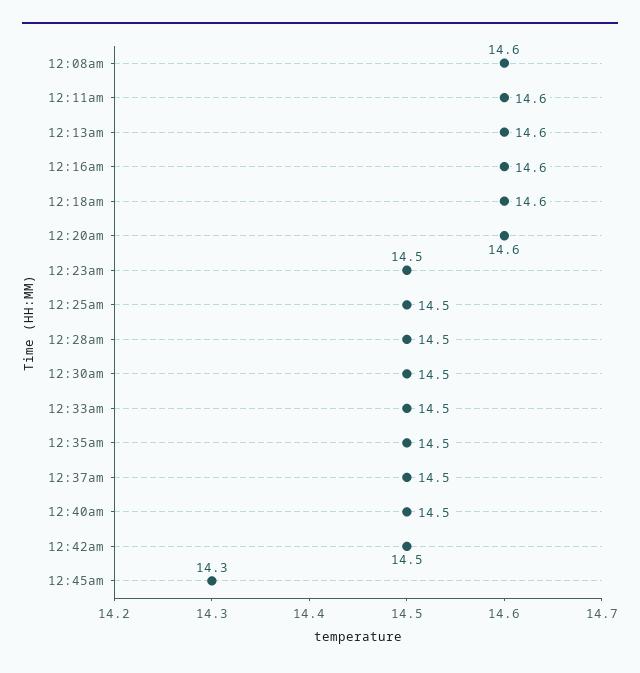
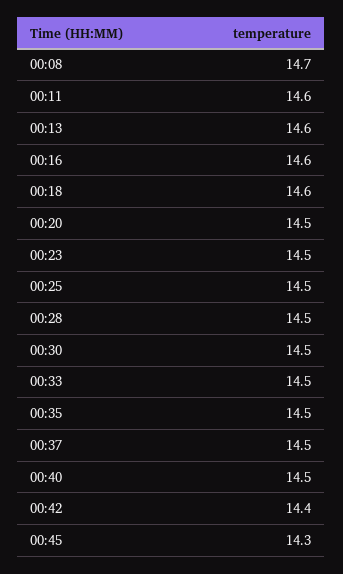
  {
-   "12:08am": 14.6,
+   "12:08am": 14.7,
    "12:11am": 14.6,
    "12:13am": 14.6,
    "12:16am": 14.6,
    "12:18am": 14.6,
-   "12:20am": 14.6,
+   "12:20am": 14.5,
    "12:23am": 14.5,
    "12:25am": 14.5,
    "12:28am": 14.5,
    "12:30am": 14.5,
    "12:33am": 14.5,
    "12:35am": 14.5,
    "12:37am": 14.5,
    "12:40am": 14.5,
-   "12:42am": 14.5,
+   "12:42am": 14.4,
    "12:45am": 14.3
  }

